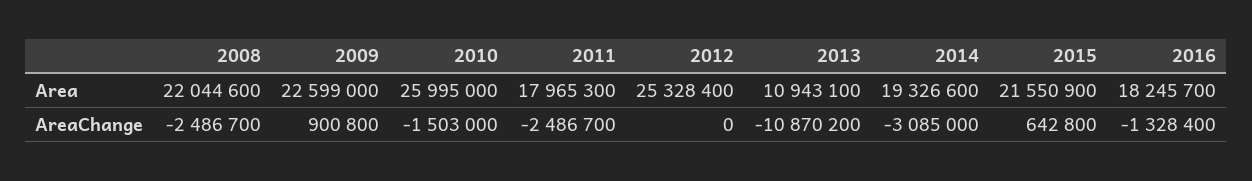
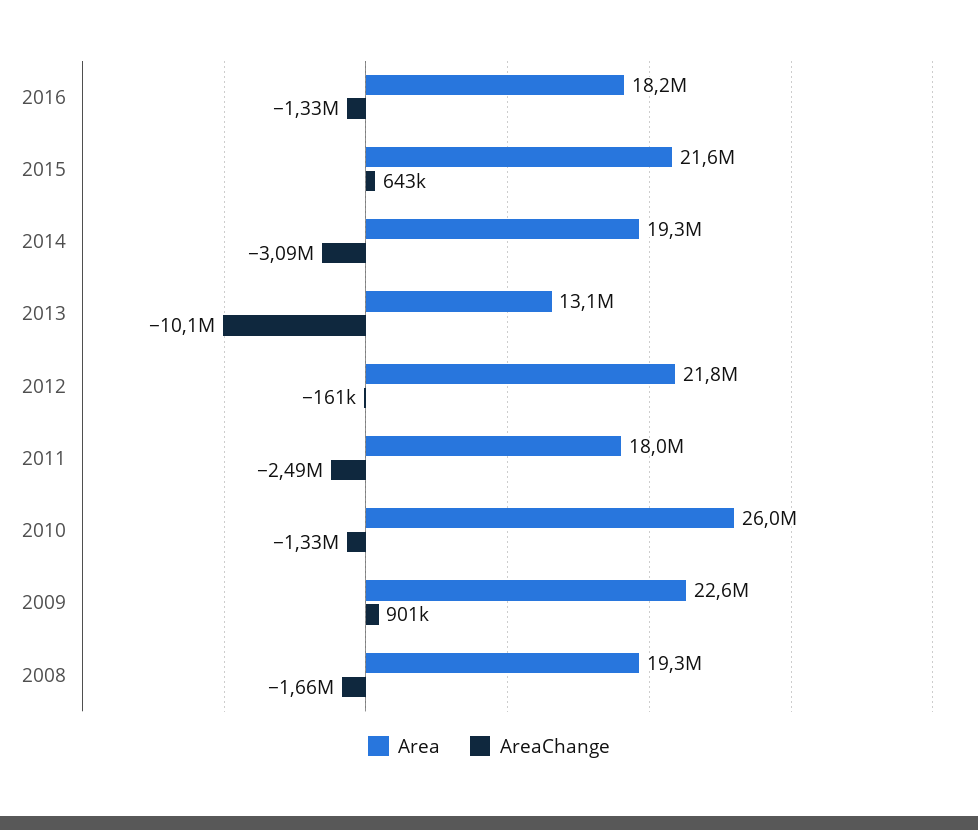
  {
    "Area": {
-     "2008": 22044600,
+     "2008": 19300000,
      "2009": 22599000,
      "2010": 25995000,
      "2011": 17965300,
-     "2012": 25328400,
+     "2012": 21800000,
-     "2013": 10943100,
+     "2013": 13100000,
      "2014": 19326600,
      "2015": 21550900,
      "2016": 18245700
    },
    "AreaChange": {
-     "2008": -2486700,
+     "2008": -1660000,
      "2009": 900800,
-     "2010": -1503000,
+     "2010": -1330000,
      "2011": -2486700,
-     "2012": 0,
+     "2012": -161000,
-     "2013": -10870200,
+     "2013": -10100000,
      "2014": -3085000,
      "2015": 642800,
      "2016": -1328400
    }
  }

